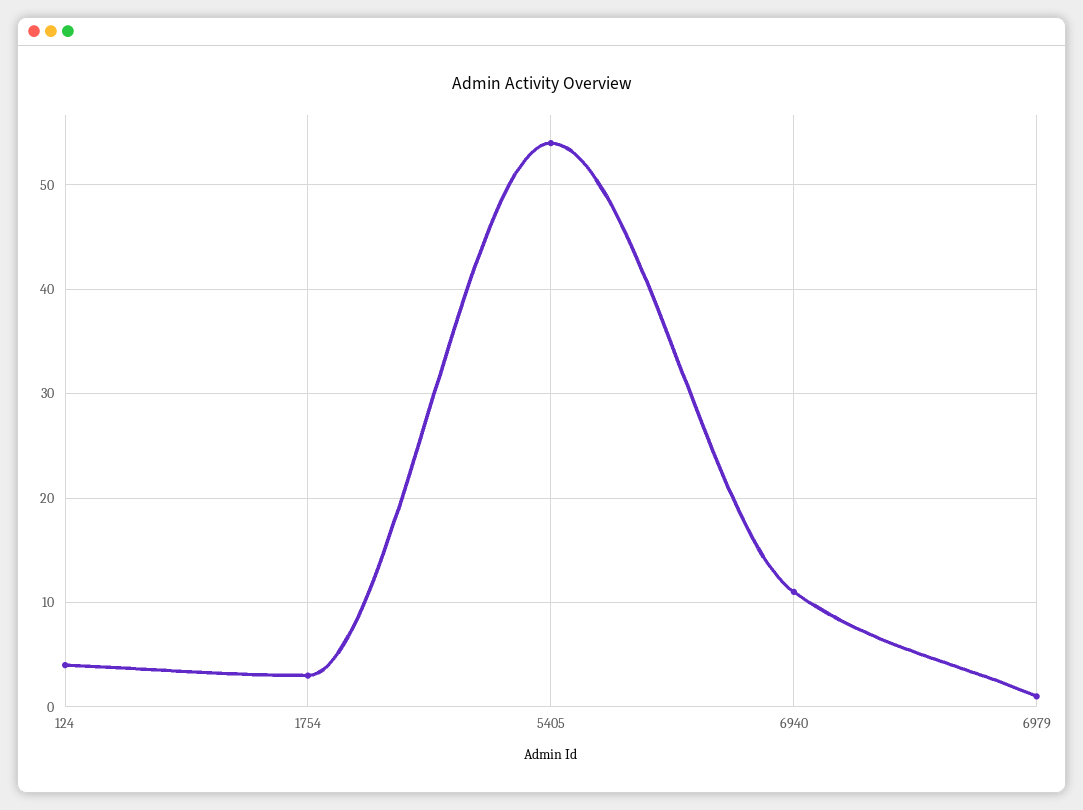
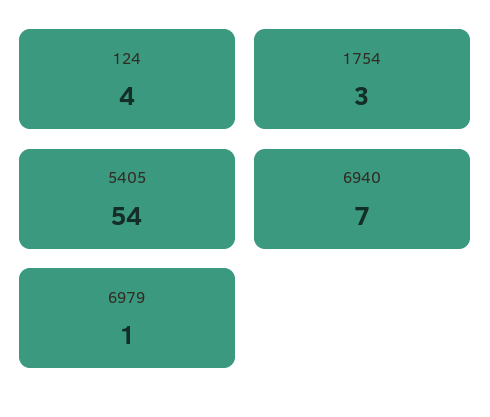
  {
    "124": 4,
    "1754": 3,
    "5405": 54,
-   "6940": 11,
+   "6940": 7,
    "6979": 1
  }

